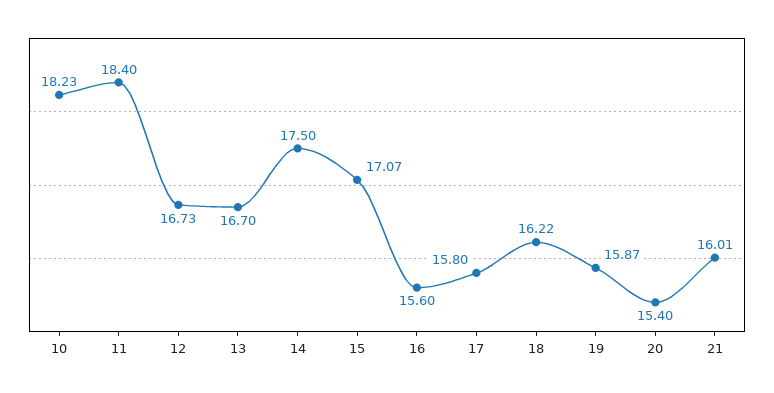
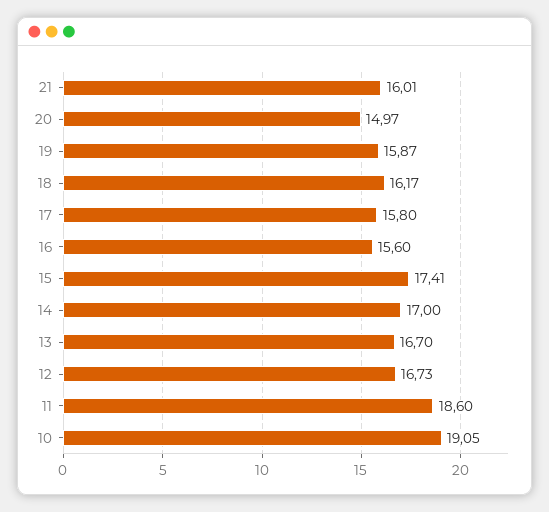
  {
-   "10": 18.23,
+   "10": 19.05,
-   "11": 18.4,
+   "11": 18.6,
    "12": 16.73,
    "13": 16.7,
-   "14": 17.5,
+   "14": 17,
-   "15": 17.07,
+   "15": 17.41,
    "16": 15.6,
    "17": 15.8,
-   "18": 16.22,
+   "18": 16.17,
    "19": 15.87,
-   "20": 15.4,
+   "20": 14.97,
    "21": 16.01
  }

